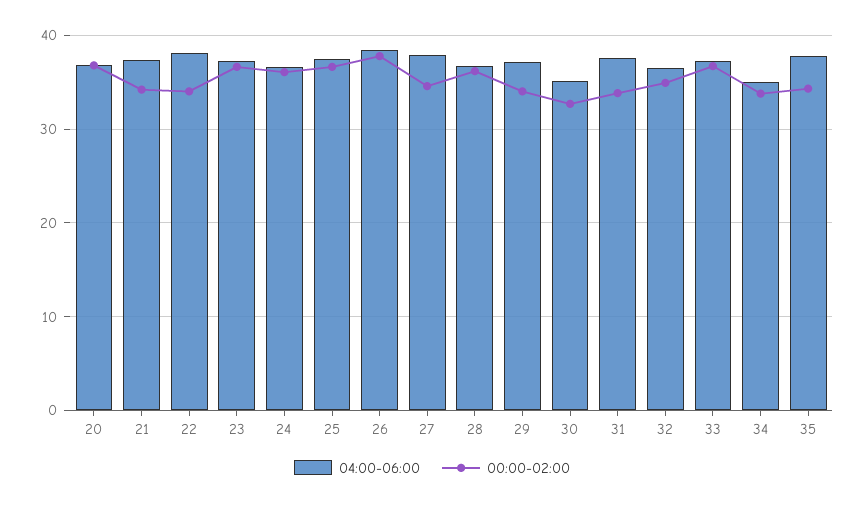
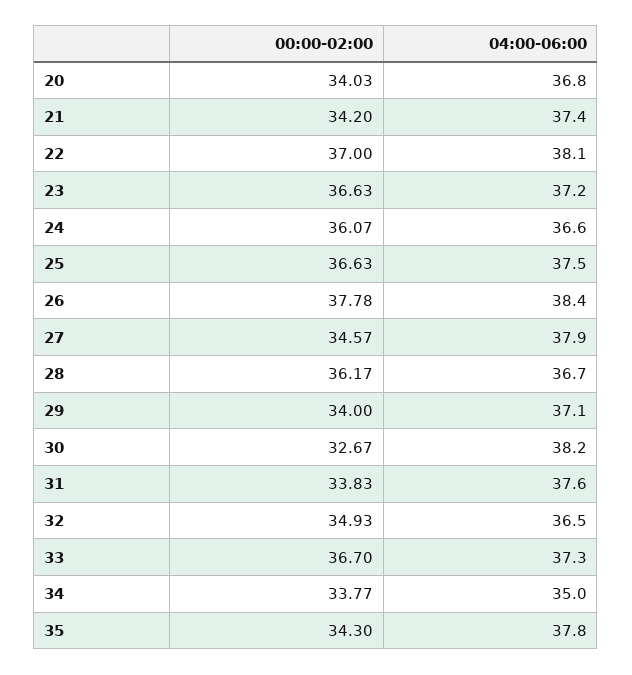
  {
    "04:00-06:00": {
      "20": 36.8,
      "21": 37.4,
      "22": 38.1,
      "23": 37.2,
      "24": 36.6,
      "25": 37.5,
      "26": 38.4,
      "27": 37.9,
      "28": 36.7,
      "29": 37.1,
-     "30": 35,
+     "30": 38.2,
      "31": 37.6,
      "32": 36.5,
      "33": 37.3,
      "34": 35,
      "35": 37.8
    },
    "00:00-02:00": {
-     "20": 37,
+     "20": 34.03,
      "21": 34.2,
-     "22": 34,
+     "22": 37,
      "23": 36.63,
      "24": 36.07,
      "25": 36.63,
      "26": 37.78,
      "27": 34.57,
      "28": 36.17,
      "29": 34,
      "30": 32.67,
      "31": 33.83,
      "32": 34.93,
      "33": 36.7,
      "34": 33.77,
      "35": 34.3
    }
  }

